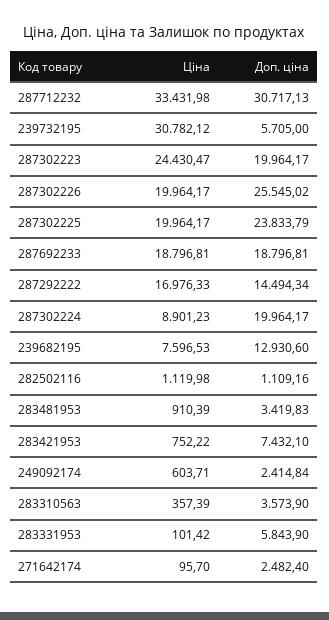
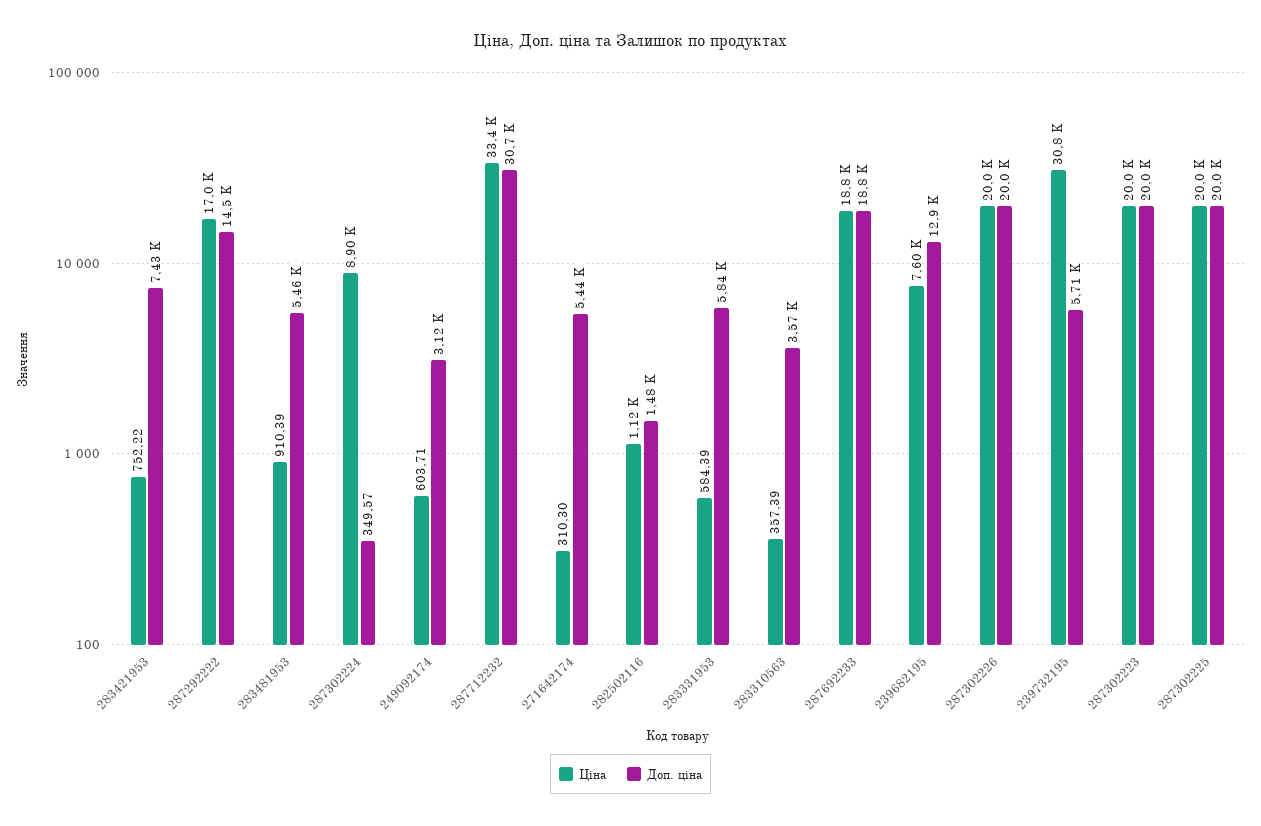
  {
    "Ціна": {
      "287712232": 33431.98,
      "239732195": 30782.12,
-     "287302223": 24430.47,
+     "287302223": 20000,
      "287302226": 19964.17,
      "287302225": 19964.17,
      "287692233": 18796.81,
      "287292222": 16976.33,
      "287302224": 8901.23,
      "239682195": 7596.53,
      "282502116": 1119.98,
      "283481953": 910.39,
      "283421953": 752.22,
      "249092174": 603.71,
      "283310563": 357.39,
-     "283331953": 101.42,
+     "283331953": 584.39,
-     "271642174": 95.7
+     "271642174": 310.3
    },
    "Доп. ціна": {
      "287712232": 30717.13,
      "239732195": 5705,
      "287302223": 19964.17,
-     "287302226": 25545.02,
+     "287302226": 20000,
-     "287302225": 23833.79,
+     "287302225": 20000,
      "287692233": 18796.81,
      "287292222": 14494.34,
-     "287302224": 19964.17,
+     "287302224": 349.57,
      "239682195": 12930.6,
-     "282502116": 1109.16,
+     "282502116": 1480,
-     "283481953": 3419.83,
+     "283481953": 5460,
      "283421953": 7432.1,
-     "249092174": 2414.84,
+     "249092174": 3120,
      "283310563": 3573.9,
      "283331953": 5843.9,
-     "271642174": 2482.4
+     "271642174": 5440
    }
  }

